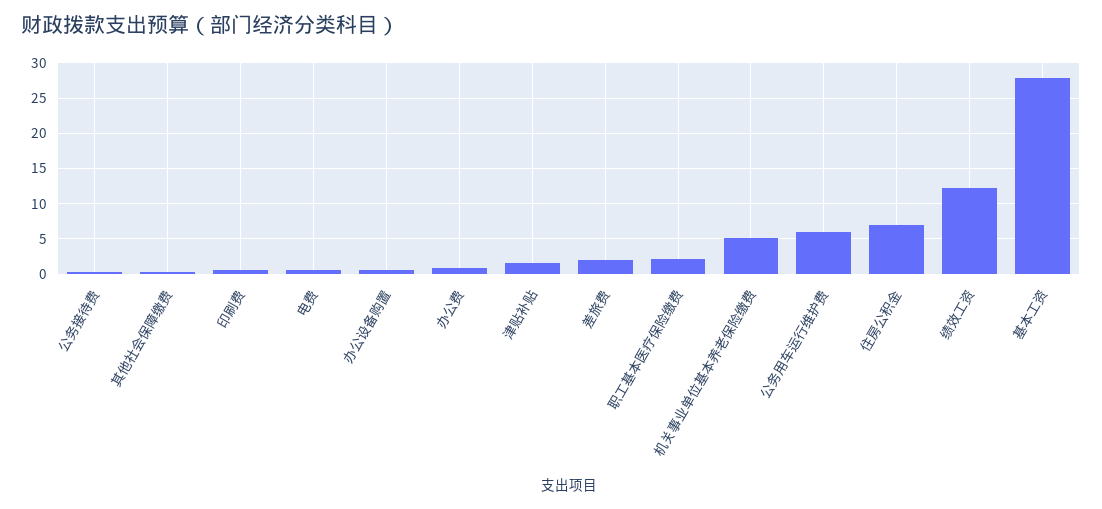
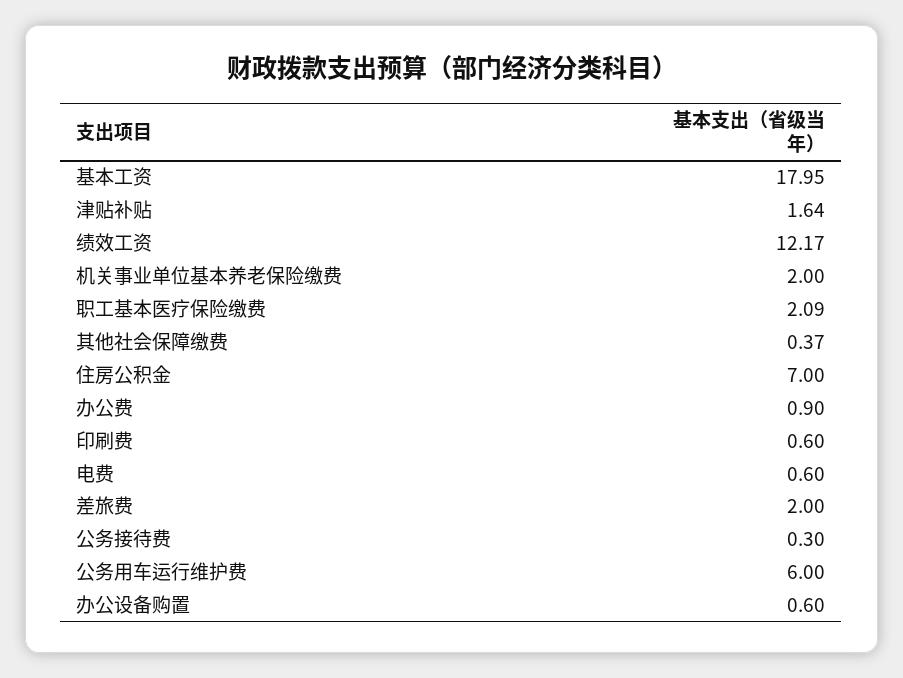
  {
    "公务接待费": 0.3,
    "其他社会保障缴费": 0.37,
    "印刷费": 0.6,
    "电费": 0.6,
    "办公设备购置": 0.6,
    "办公费": 0.9,
    "津贴补贴": 1.64,
    "差旅费": 2,
    "职工基本医疗保险缴费": 2.09,
-   "机关事业单位基本养老保险缴费": 5,
+   "机关事业单位基本养老保险缴费": 2,
    "公务用车运行维护费": 6,
    "住房公积金": 7,
    "绩效工资": 12.17,
-   "基本工资": 28
+   "基本工资": 17.95
  }

